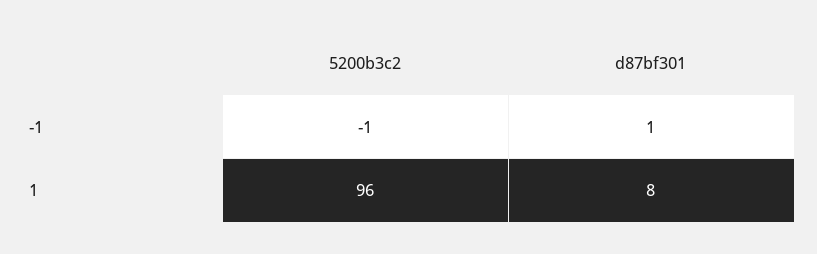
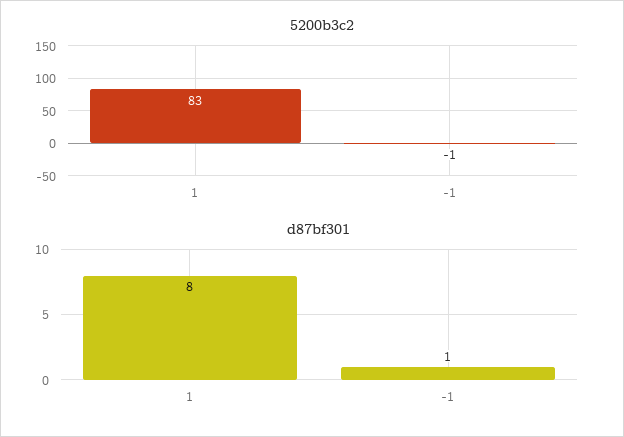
  {
    "5200b3c2": {
      "-1": -1,
-     "1": 96
+     "1": 83
    },
    "d87bf301": {
      "-1": 1,
      "1": 8
    }
  }

